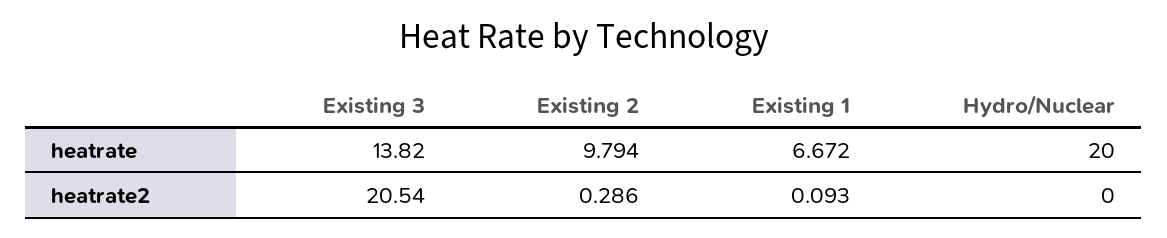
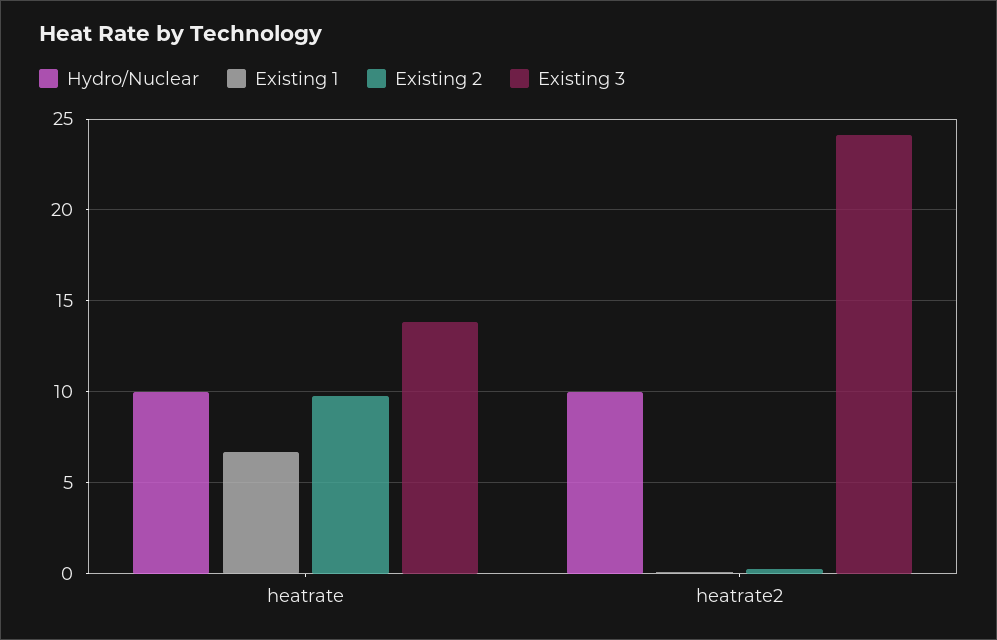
  {
    "Existing 3": {
      "heatrate": 13.82,
-     "heatrate2": 20.54
+     "heatrate2": 24
    },
    "Existing 2": {
      "heatrate": 9.794,
      "heatrate2": 0.286
    },
    "Existing 1": {
      "heatrate": 6.672,
      "heatrate2": 0.093
    },
    "Hydro/Nuclear": {
-     "heatrate": 20,
+     "heatrate": 10,
-     "heatrate2": 0
+     "heatrate2": 10
    }
  }

